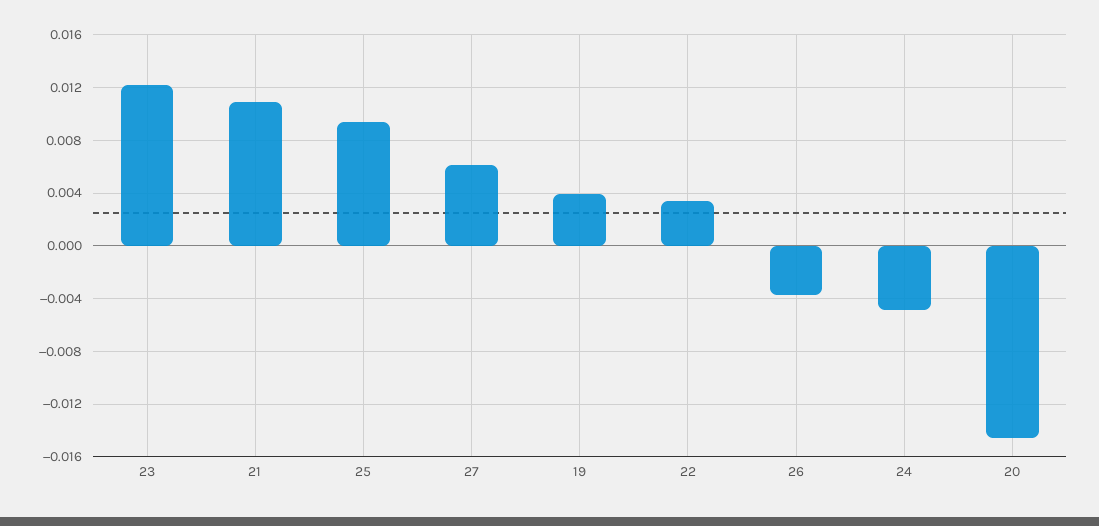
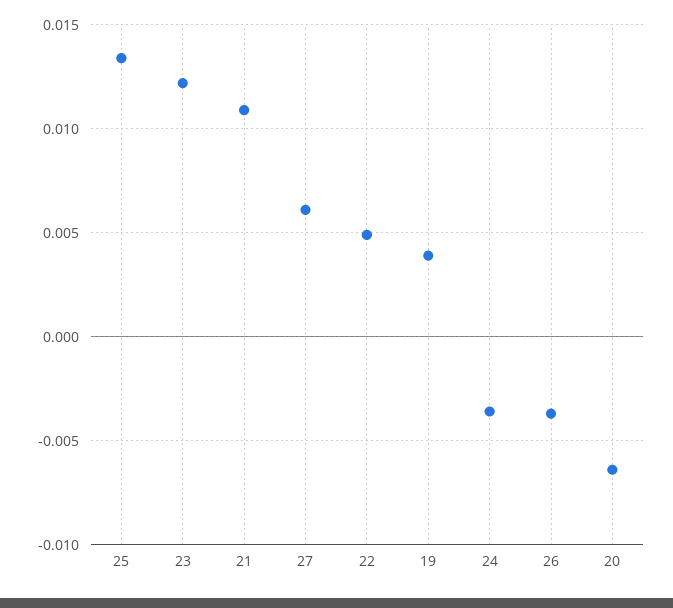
  {
    "23": 0.012,
    "21": 0.011,
-   "25": 0.0095,
+   "25": 0.0135,
    "27": 0.006,
    "19": 0.004,
-   "22": 0.0035,
+   "22": 0.005,
    "26": -0.0035,
-   "24": -0.005,
+   "24": -0.0035,
-   "20": -0.0145
+   "20": -0.0065
  }

